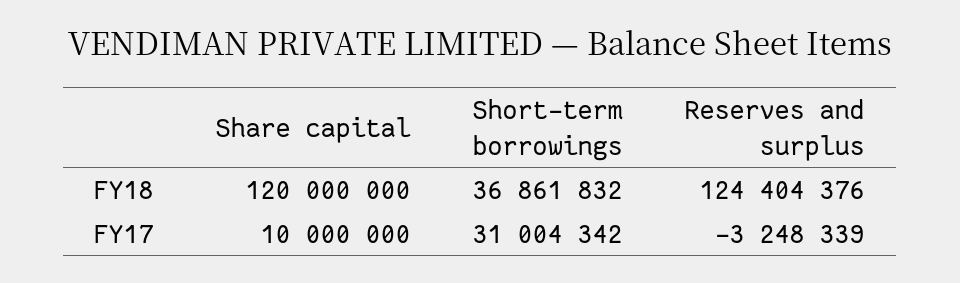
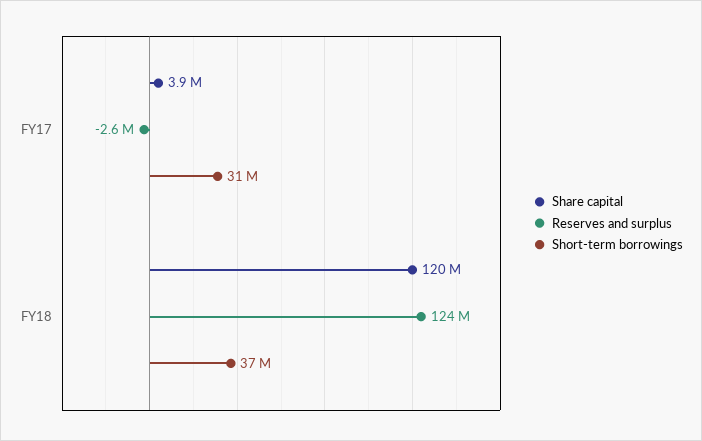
  {
    "Share capital": {
      "FY18": 120000000,
-     "FY17": 10000000
+     "FY17": 3900000
    },
    "Short-term borrowings": {
      "FY18": 36861832,
      "FY17": 31004342
    },
    "Reserves and surplus": {
      "FY18": 124404376,
-     "FY17": -3248339
+     "FY17": -2600000
    }
  }

